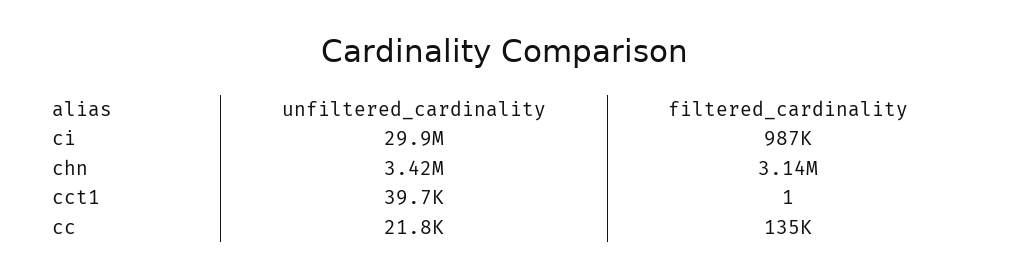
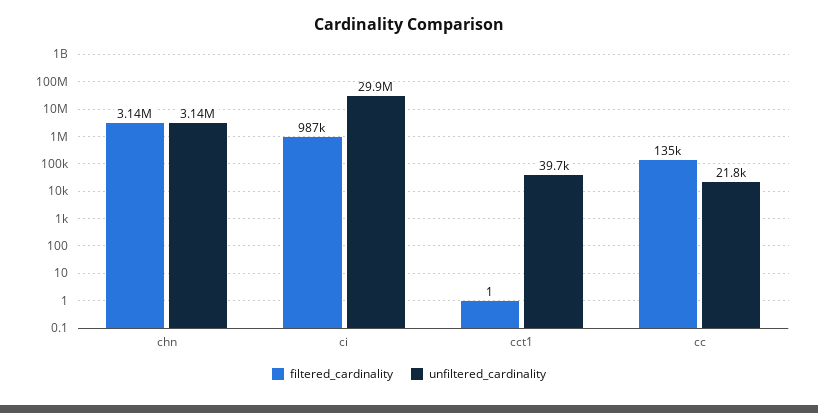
  {
    "unfiltered_cardinality": {
      "ci": 29900000,
-     "chn": 3420000,
+     "chn": 3140000,
      "cct1": 39700,
      "cc": 21800
    },
    "filtered_cardinality": {
      "ci": 987000,
      "chn": 3140000,
      "cct1": 1,
      "cc": 135000
    }
  }

